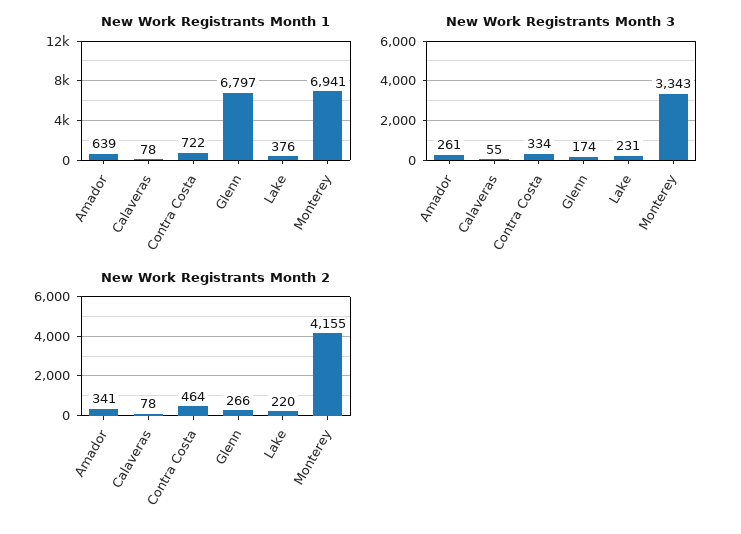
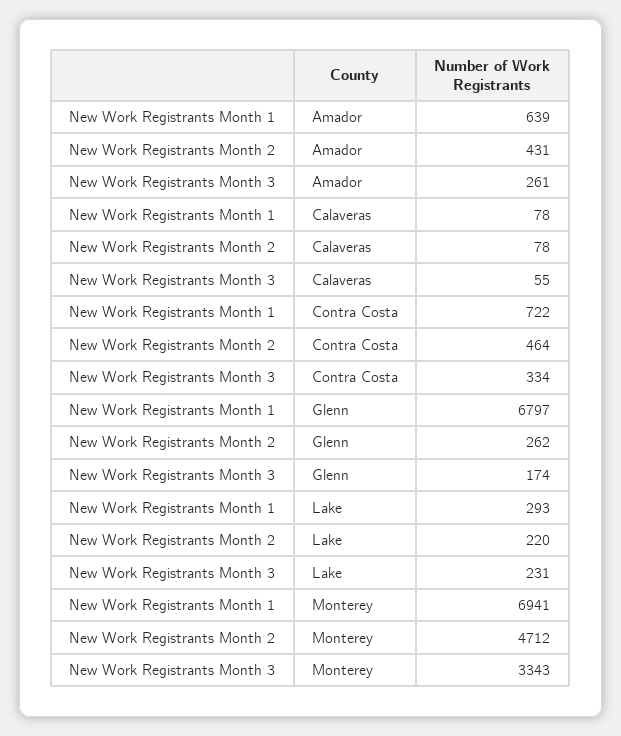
  {
    "New Work Registrants Month 1": {
      "Amador": 639,
      "Calaveras": 78,
      "Contra Costa": 722,
      "Glenn": 6797,
-     "Lake": 376,
+     "Lake": 293,
      "Monterey": 6941
    },
    "New Work Registrants Month 3": {
      "Amador": 261,
      "Calaveras": 55,
      "Contra Costa": 334,
      "Glenn": 174,
      "Lake": 231,
      "Monterey": 3343
    },
    "New Work Registrants Month 2": {
-     "Amador": 341,
+     "Amador": 431,
      "Calaveras": 78,
      "Contra Costa": 464,
-     "Glenn": 266,
+     "Glenn": 262,
      "Lake": 220,
-     "Monterey": 4155
+     "Monterey": 4712
    }
  }

